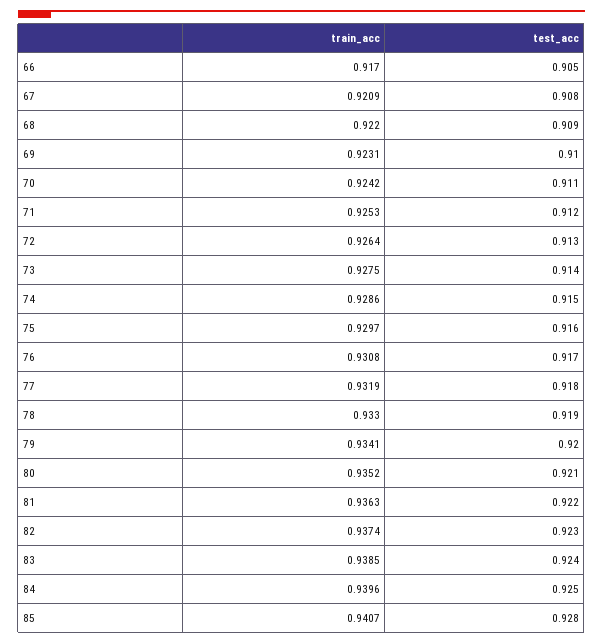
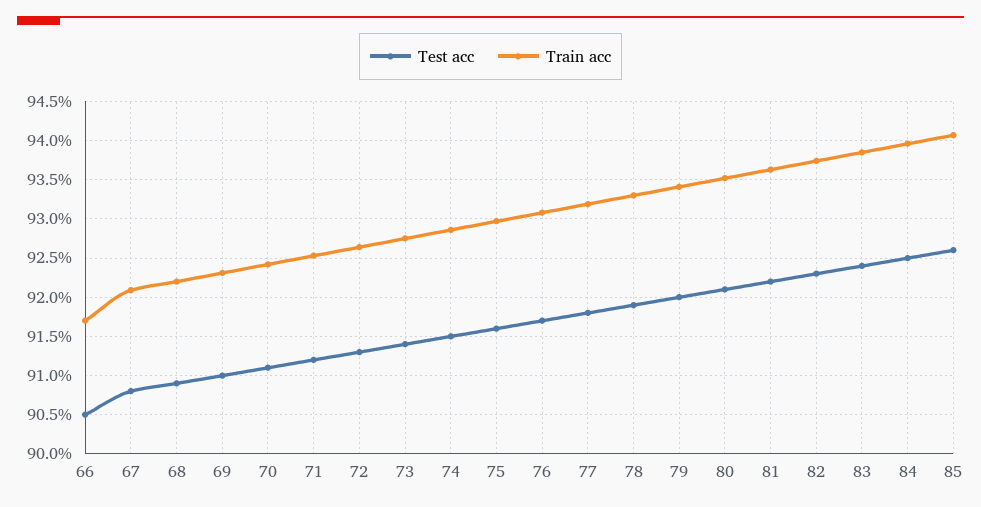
  {
    "train_acc": {
      "66": 0.917,
      "67": 0.9209,
      "68": 0.922,
      "69": 0.9231,
      "70": 0.9242,
      "71": 0.9253,
      "72": 0.9264,
      "73": 0.9275,
      "74": 0.9286,
      "75": 0.9297,
      "76": 0.9308,
      "77": 0.9319,
      "78": 0.933,
      "79": 0.9341,
      "80": 0.9352,
      "81": 0.9363,
      "82": 0.9374,
      "83": 0.9385,
      "84": 0.9396,
      "85": 0.9407
    },
    "test_acc": {
      "66": 0.905,
      "67": 0.908,
      "68": 0.909,
      "69": 0.91,
      "70": 0.911,
      "71": 0.912,
      "72": 0.913,
      "73": 0.914,
      "74": 0.915,
      "75": 0.916,
      "76": 0.917,
      "77": 0.918,
      "78": 0.919,
      "79": 0.92,
      "80": 0.921,
      "81": 0.922,
      "82": 0.923,
      "83": 0.924,
      "84": 0.925,
-     "85": 0.928
+     "85": 0.926
    }
  }

